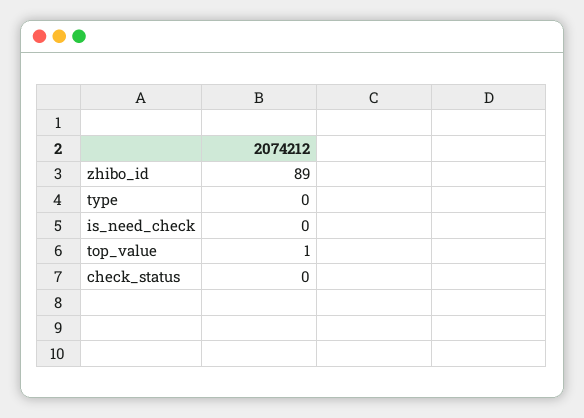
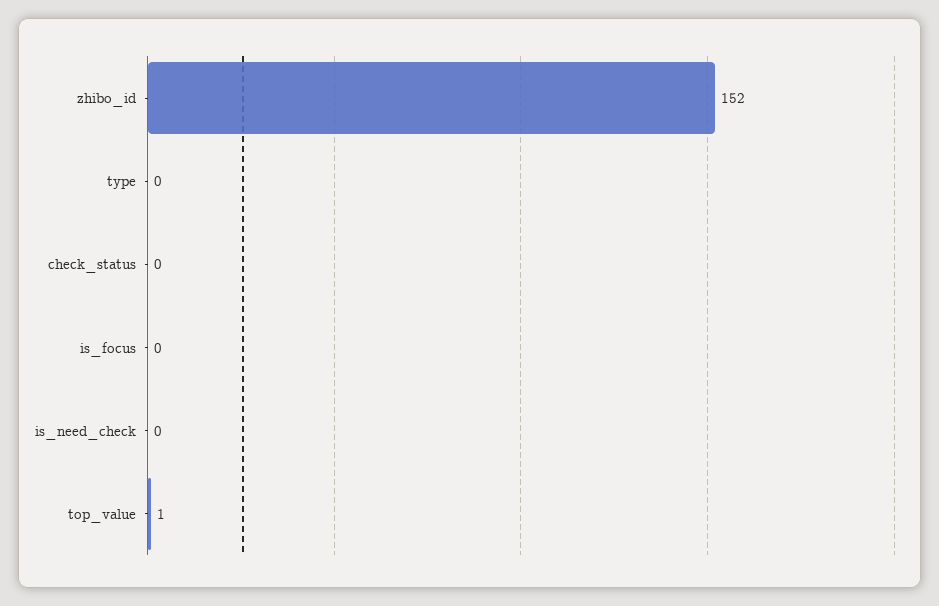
  {
-   "zhibo_id": 89,
+   "zhibo_id": 152,
    "type": 0,
    "is_need_check": 0,
    "top_value": 1,
-   "check_status": 0
+   "check_status": 0,
+   "is_focus": 0
  }

